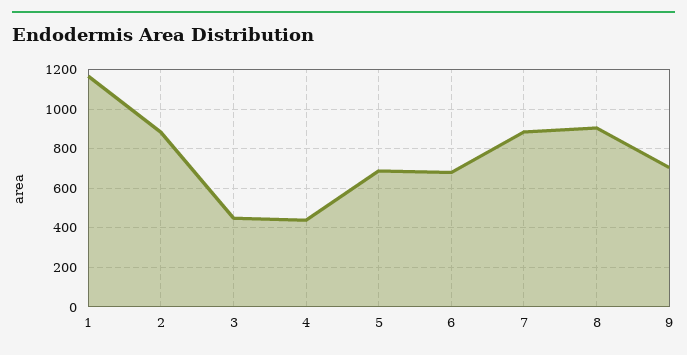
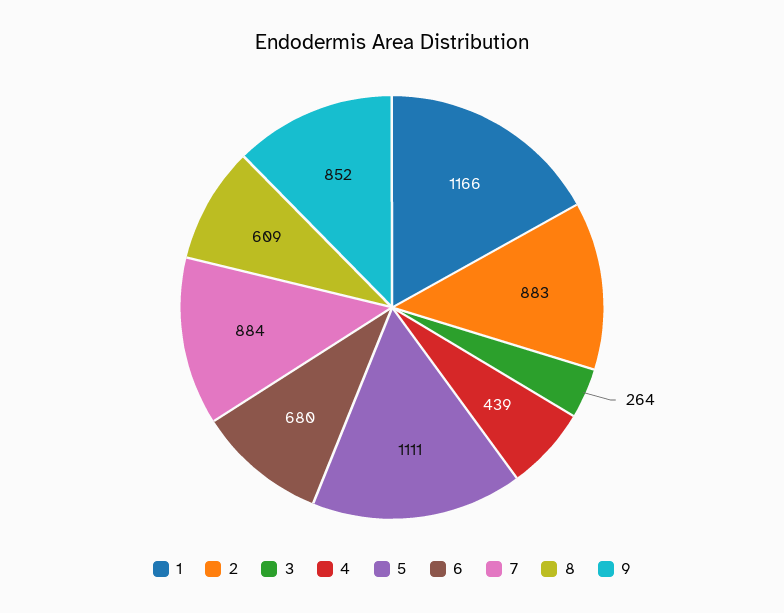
  {
    "1": 1166,
    "2": 883,
-   "3": 450,
+   "3": 264,
    "4": 439,
-   "5": 700,
+   "5": 1111,
    "6": 680,
    "7": 884,
-   "8": 900,
+   "8": 609,
-   "9": 700
+   "9": 852
  }

